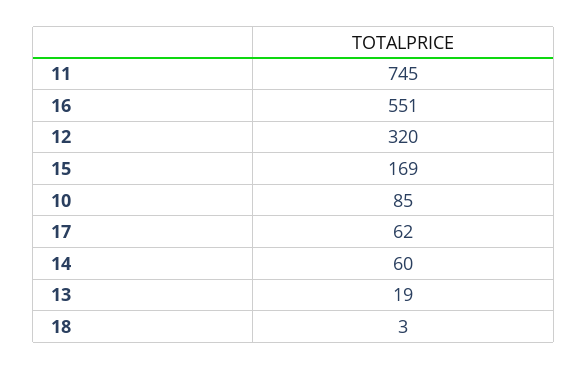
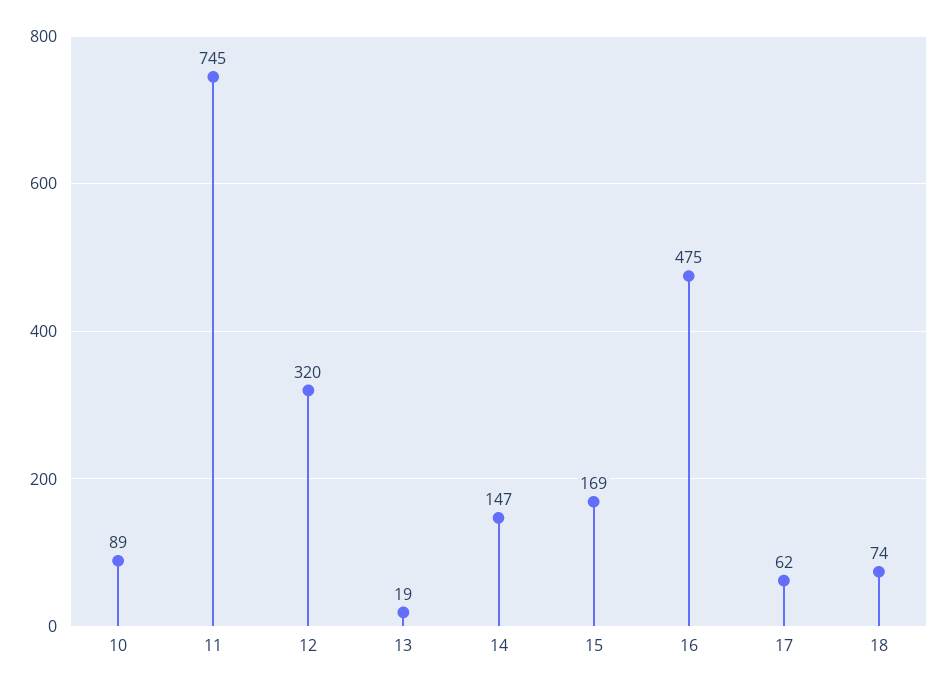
  {
    "11": 745,
-   "16": 551,
+   "16": 475,
    "12": 320,
    "15": 169,
-   "10": 85,
+   "10": 89,
    "17": 62,
-   "14": 60,
+   "14": 147,
    "13": 19,
-   "18": 3
+   "18": 74
  }

